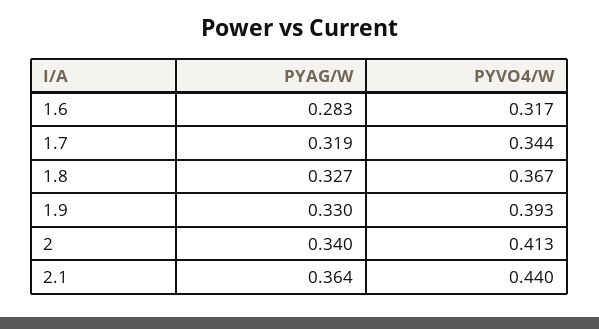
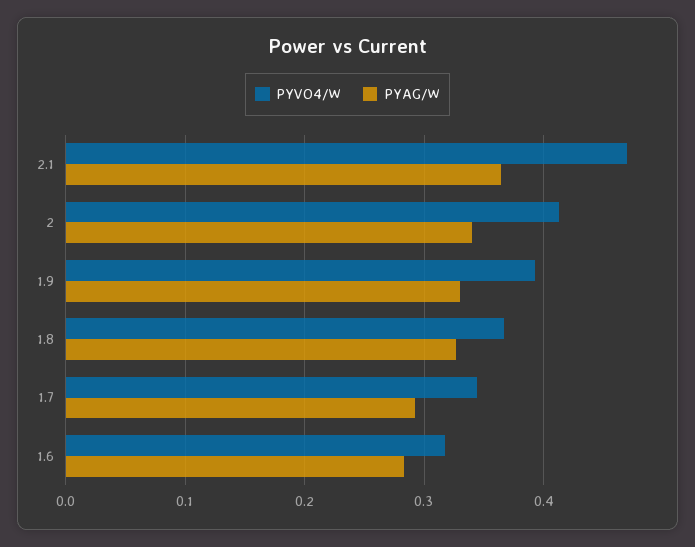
  {
    "PYAG/W": {
      "1.6": 0.283,
-     "1.7": 0.319,
+     "1.7": 0.29,
      "1.8": 0.327,
      "1.9": 0.33,
      "2": 0.34,
      "2.1": 0.364
    },
    "PYVO4/W": {
      "1.6": 0.317,
      "1.7": 0.344,
      "1.8": 0.367,
      "1.9": 0.393,
      "2": 0.413,
-     "2.1": 0.44
+     "2.1": 0.47
    }
  }

